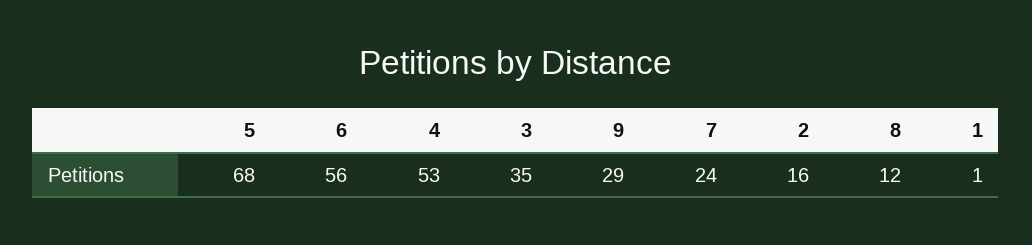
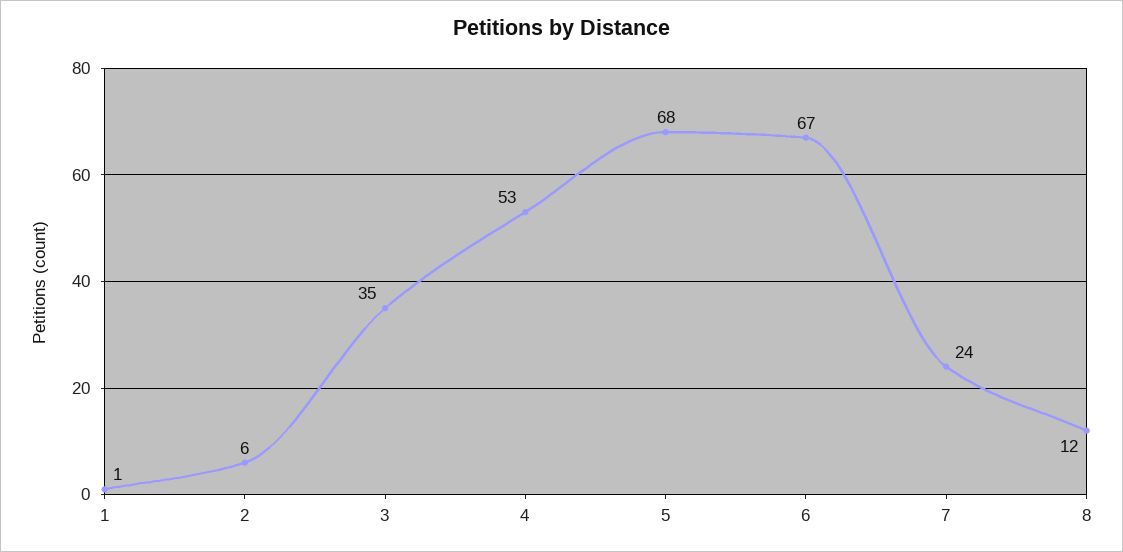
  {
    "5": 68,
-   "6": 56,
+   "6": 67,
    "4": 53,
    "3": 35,
-   "9": 29,
    "7": 24,
-   "2": 16,
+   "2": 6,
    "8": 12,
    "1": 1
  }

